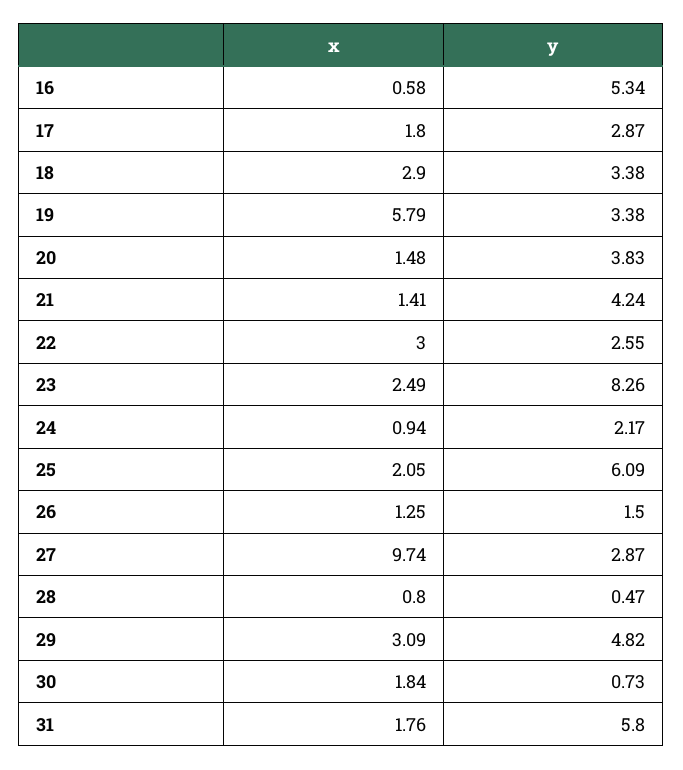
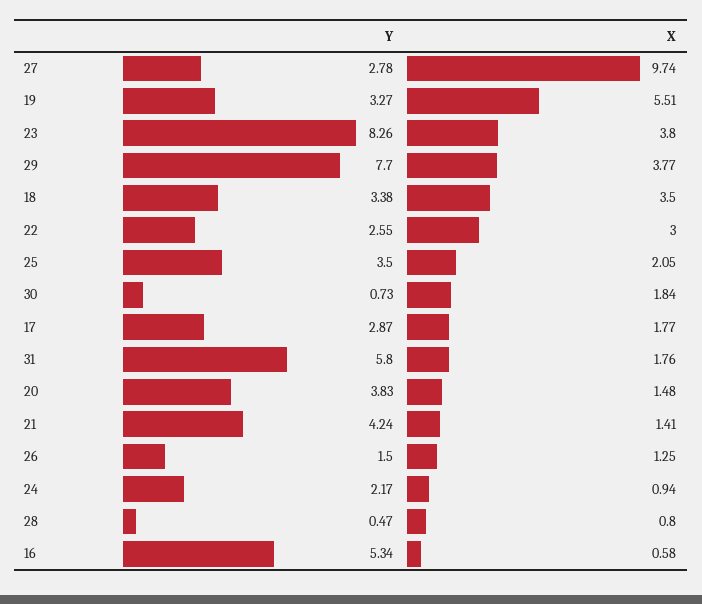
  {
    "x": {
      "16": 0.58,
-     "17": 1.8,
+     "17": 1.77,
-     "18": 2.9,
+     "18": 3.5,
-     "19": 5.79,
+     "19": 5.51,
      "20": 1.48,
      "21": 1.41,
      "22": 3,
-     "23": 2.49,
+     "23": 3.8,
      "24": 0.94,
      "25": 2.05,
      "26": 1.25,
      "27": 9.74,
      "28": 0.8,
-     "29": 3.09,
+     "29": 3.77,
      "30": 1.84,
      "31": 1.76
    },
    "y": {
      "16": 5.34,
      "17": 2.87,
      "18": 3.38,
-     "19": 3.38,
+     "19": 3.27,
      "20": 3.83,
      "21": 4.24,
      "22": 2.55,
      "23": 8.26,
      "24": 2.17,
-     "25": 6.09,
+     "25": 3.5,
      "26": 1.5,
-     "27": 2.87,
+     "27": 2.78,
      "28": 0.47,
-     "29": 4.82,
+     "29": 7.7,
      "30": 0.73,
      "31": 5.8
    }
  }

